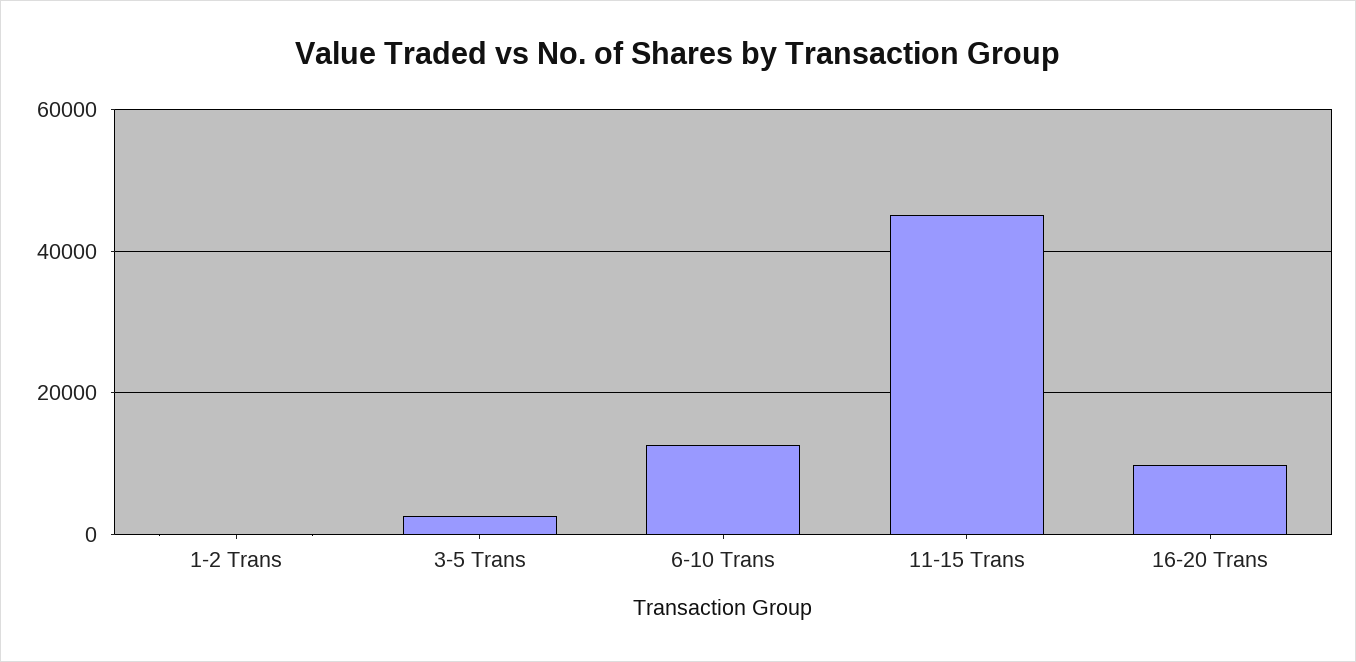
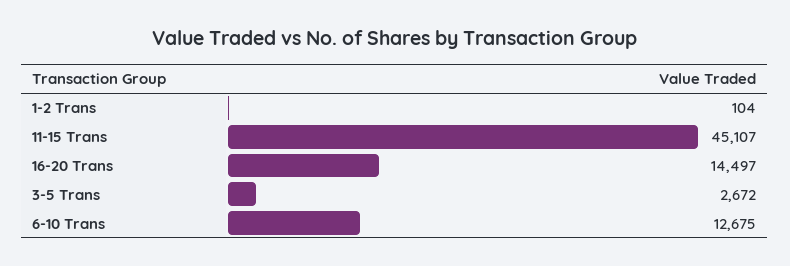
  {
    "1-2 Trans": 104,
    "3-5 Trans": 2672,
    "6-10 Trans": 12675,
    "11-15 Trans": 45107,
-   "16-20 Trans": 10000
+   "16-20 Trans": 14497
  }

